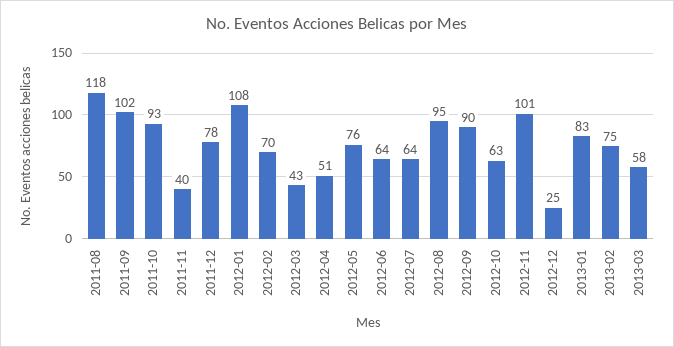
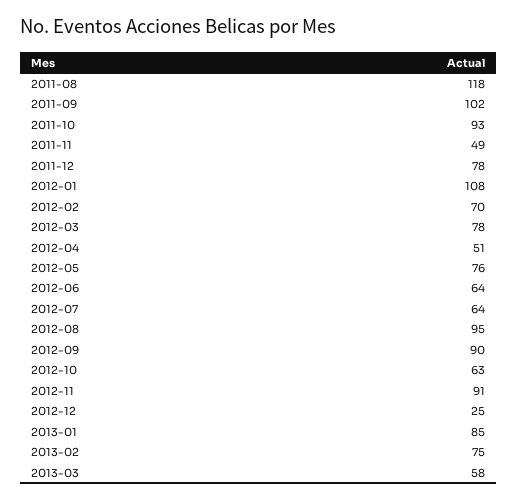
  {
    "2011-08": 118,
    "2011-09": 102,
    "2011-10": 93,
-   "2011-11": 40,
+   "2011-11": 49,
    "2011-12": 78,
    "2012-01": 108,
    "2012-02": 70,
-   "2012-03": 43,
+   "2012-03": 78,
    "2012-04": 51,
    "2012-05": 76,
    "2012-06": 64,
    "2012-07": 64,
    "2012-08": 95,
    "2012-09": 90,
    "2012-10": 63,
-   "2012-11": 101,
+   "2012-11": 91,
    "2012-12": 25,
-   "2013-01": 83,
+   "2013-01": 85,
    "2013-02": 75,
    "2013-03": 58
  }

